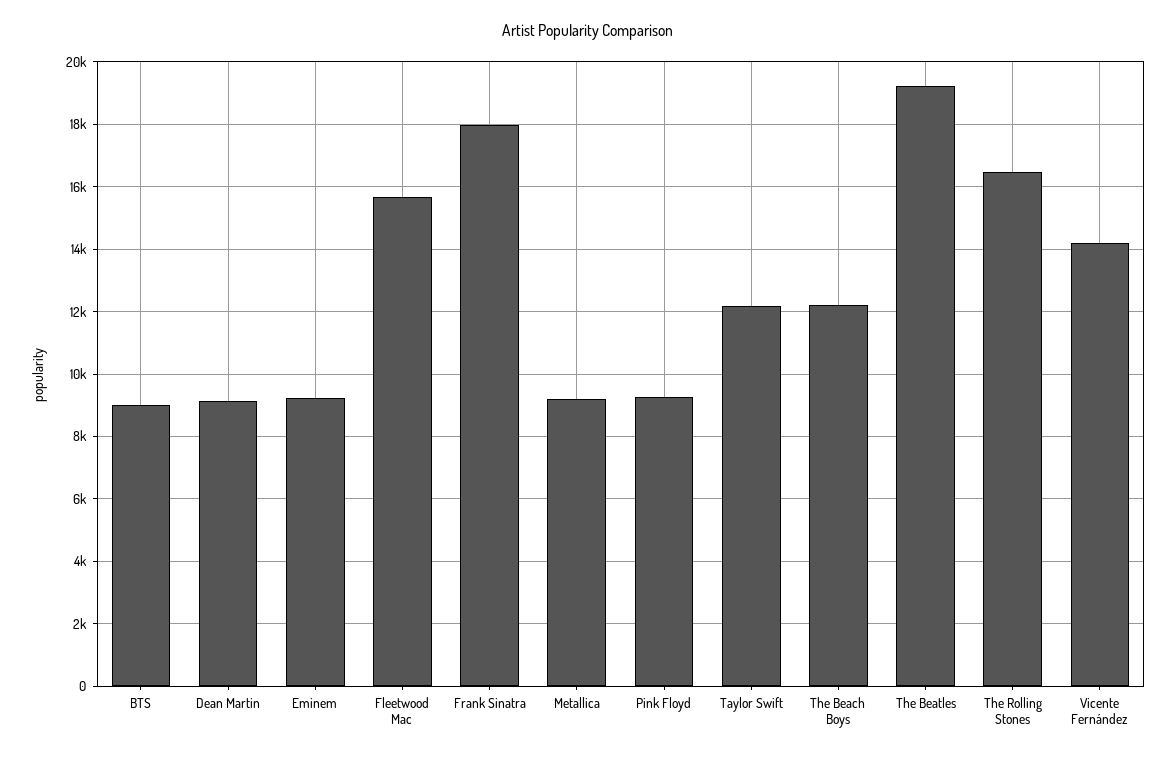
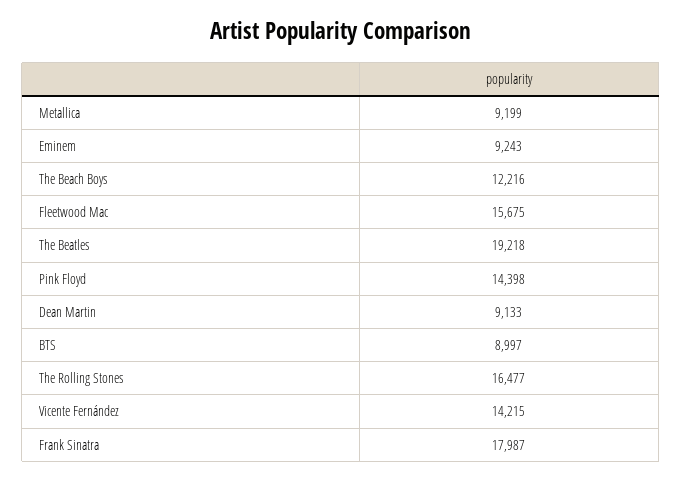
  {
    "BTS": 8997,
    "Dean Martin": 9133,
    "Eminem": 9243,
    "Fleetwood Mac": 15675,
    "Frank Sinatra": 17987,
    "Metallica": 9199,
-   "Pink Floyd": 9200,
+   "Pink Floyd": 14398,
-   "Taylor Swift": 12200,
    "The Beach Boys": 12216,
    "The Beatles": 19218,
    "The Rolling Stones": 16477,
    "Vicente Fernández": 14215
  }

